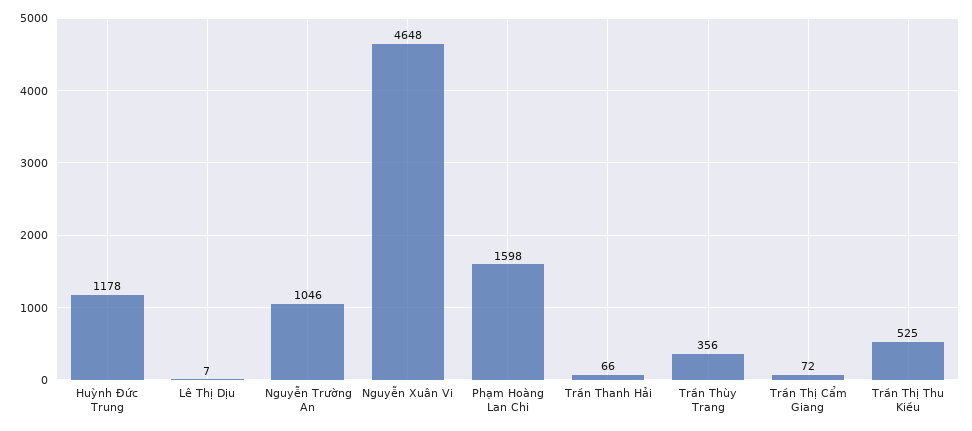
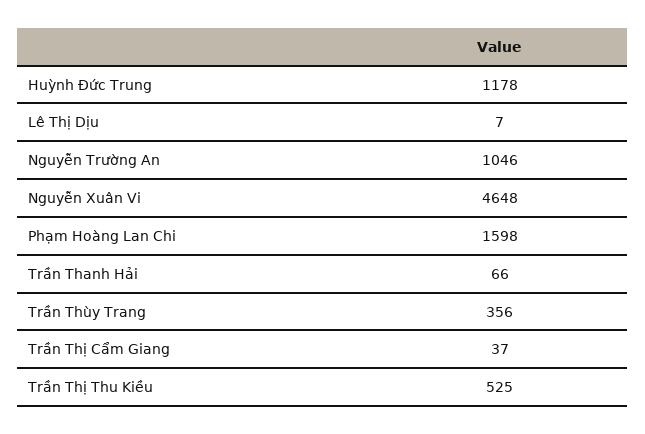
  {
    "Huỳnh Đức Trung": 1178,
    "Lê Thị Dịu": 7,
    "Nguyễn Trường An": 1046,
    "Nguyễn Xuân Vi": 4648,
    "Phạm Hoàng Lan Chi": 1598,
    "Trần Thanh Hải": 66,
    "Trần Thùy Trang": 356,
-   "Trần Thị Cẩm Giang": 72,
+   "Trần Thị Cẩm Giang": 37,
    "Trần Thị Thu Kiều": 525
  }

